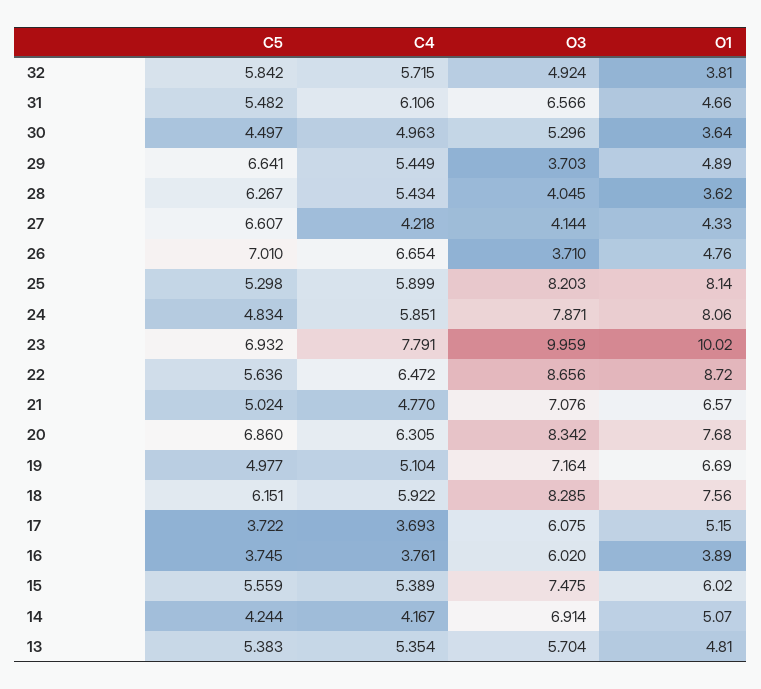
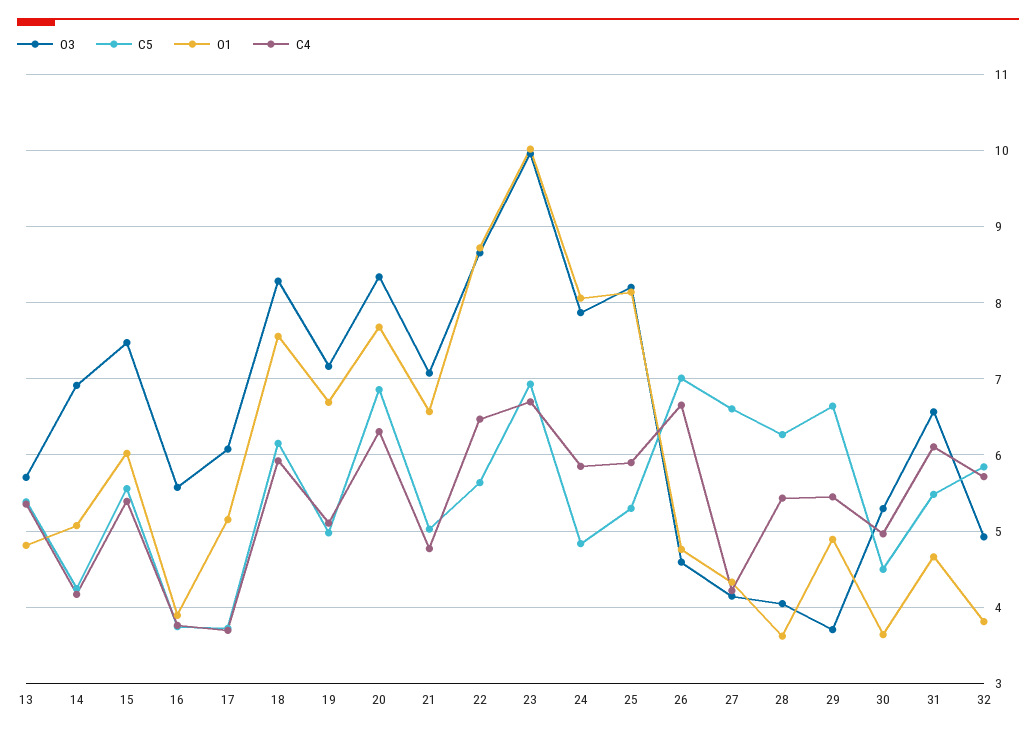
  {
    "C5": {
      "32": 5.842,
      "31": 5.482,
      "30": 4.497,
      "29": 6.641,
      "28": 6.267,
      "27": 6.607,
      "26": 7.01,
      "25": 5.298,
      "24": 4.834,
      "23": 6.932,
      "22": 5.636,
      "21": 5.024,
      "20": 6.86,
      "19": 4.977,
      "18": 6.151,
      "17": 3.722,
      "16": 3.745,
      "15": 5.559,
      "14": 4.244,
      "13": 5.383
    },
    "C4": {
      "32": 5.715,
      "31": 6.106,
      "30": 4.963,
      "29": 5.449,
      "28": 5.434,
      "27": 4.218,
      "26": 6.654,
      "25": 5.899,
      "24": 5.851,
-     "23": 7.791,
+     "23": 6.7,
      "22": 6.472,
      "21": 4.77,
      "20": 6.305,
      "19": 5.104,
      "18": 5.922,
      "17": 3.693,
      "16": 3.761,
      "15": 5.389,
      "14": 4.167,
      "13": 5.354
    },
    "O3": {
      "32": 4.924,
      "31": 6.566,
      "30": 5.296,
      "29": 3.703,
      "28": 4.045,
      "27": 4.144,
-     "26": 3.71,
+     "26": 4.6,
      "25": 8.203,
      "24": 7.871,
      "23": 9.959,
      "22": 8.656,
      "21": 7.076,
      "20": 8.342,
      "19": 7.164,
      "18": 8.285,
      "17": 6.075,
-     "16": 6.02,
+     "16": 5.6,
      "15": 7.475,
      "14": 6.914,
      "13": 5.704
    },
    "O1": {
      "32": 3.81,
      "31": 4.66,
      "30": 3.64,
      "29": 4.89,
      "28": 3.62,
      "27": 4.33,
      "26": 4.76,
      "25": 8.14,
      "24": 8.06,
      "23": 10.02,
      "22": 8.72,
      "21": 6.57,
      "20": 7.68,
      "19": 6.69,
      "18": 7.56,
      "17": 5.15,
      "16": 3.89,
      "15": 6.02,
      "14": 5.07,
      "13": 4.81
    }
  }

